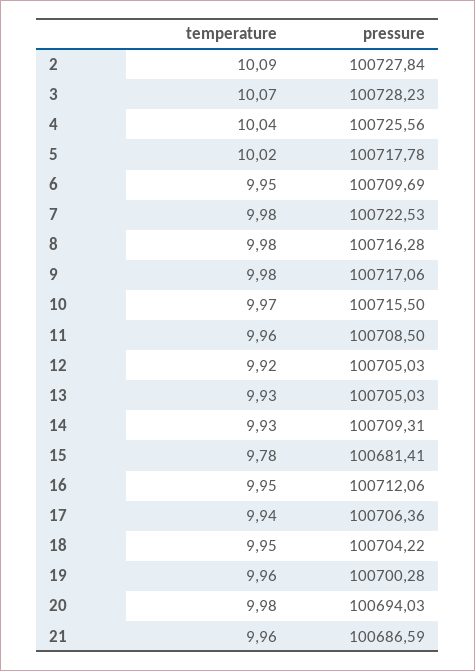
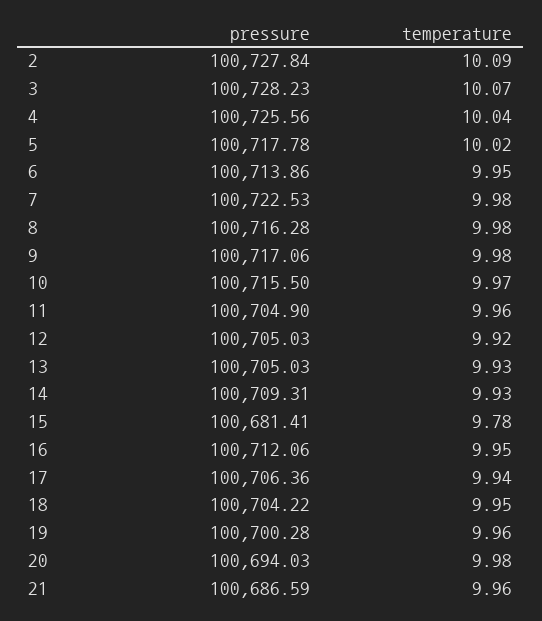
  {
    "temperature": {
      "2": 10.09,
      "3": 10.07,
      "4": 10.04,
      "5": 10.02,
      "6": 9.95,
      "7": 9.98,
      "8": 9.98,
      "9": 9.98,
      "10": 9.97,
      "11": 9.96,
      "12": 9.92,
      "13": 9.93,
      "14": 9.93,
      "15": 9.78,
      "16": 9.95,
      "17": 9.94,
      "18": 9.95,
      "19": 9.96,
      "20": 9.98,
      "21": 9.96
    },
    "pressure": {
      "2": 100727.84,
      "3": 100728.23,
      "4": 100725.56,
      "5": 100717.78,
-     "6": 100709.69,
+     "6": 100713.86,
      "7": 100722.53,
      "8": 100716.28,
      "9": 100717.06,
      "10": 100715.5,
-     "11": 100708.5,
+     "11": 100704.9,
      "12": 100705.03,
      "13": 100705.03,
      "14": 100709.31,
      "15": 100681.41,
      "16": 100712.06,
      "17": 100706.36,
      "18": 100704.22,
      "19": 100700.28,
      "20": 100694.03,
      "21": 100686.59
    }
  }

